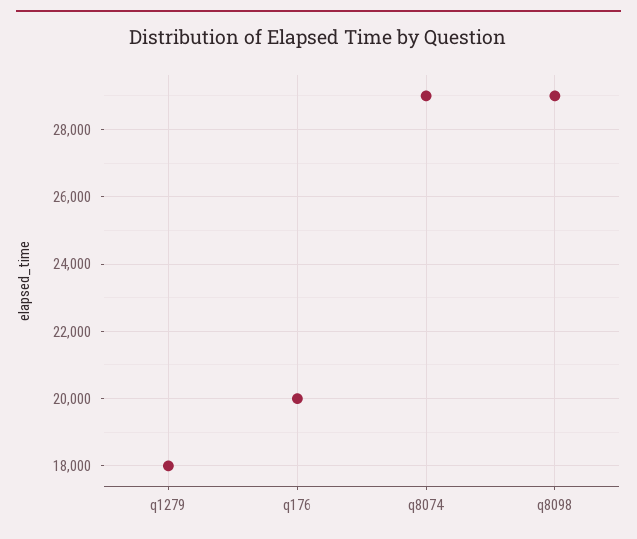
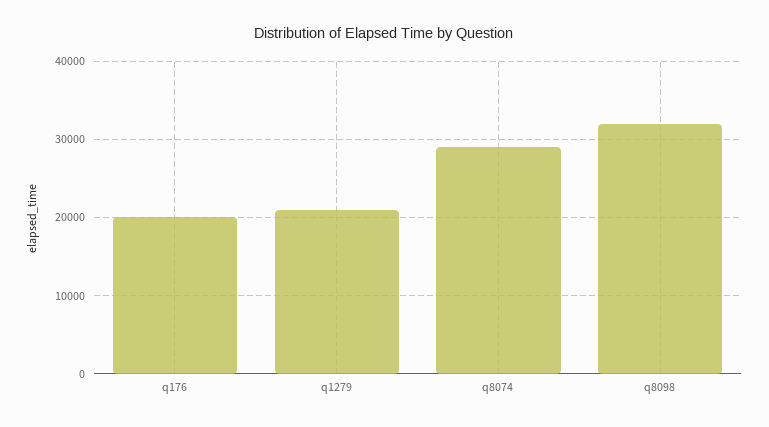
  {
-   "q1279": 18000,
+   "q1279": 21000,
    "q176": 20000,
    "q8074": 29000,
-   "q8098": 29000
+   "q8098": 32000
  }

